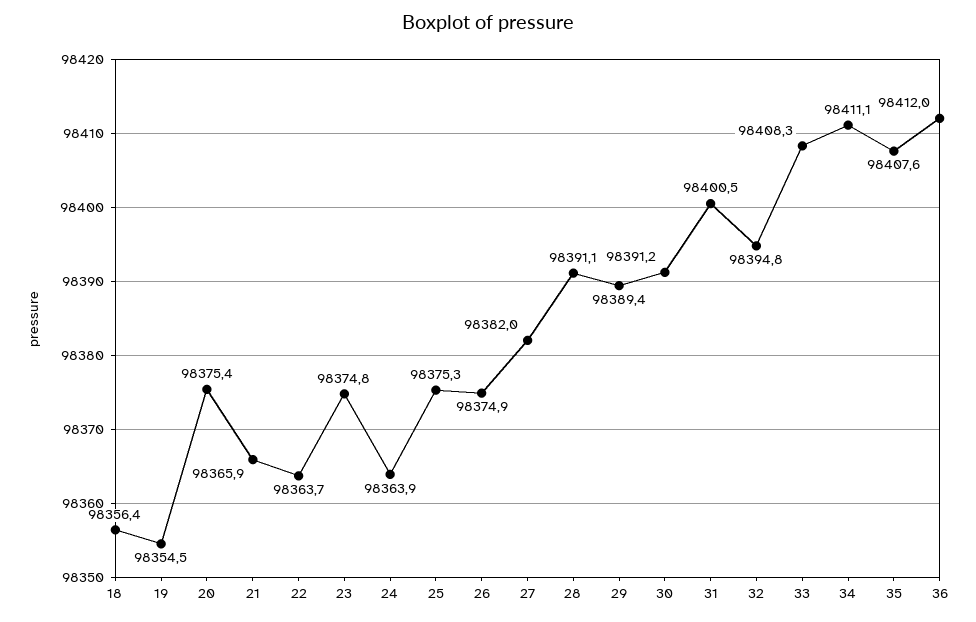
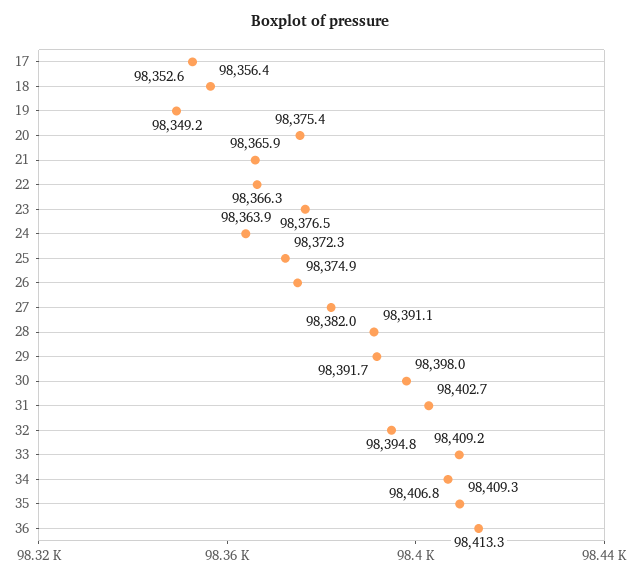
  {
    "18": 98356.4,
-   "19": 98354.5,
+   "19": 98349.2,
    "20": 98375.4,
    "21": 98365.9,
-   "22": 98363.7,
+   "22": 98366.3,
-   "23": 98374.8,
+   "23": 98376.5,
    "24": 98363.9,
-   "25": 98375.3,
+   "25": 98372.3,
    "26": 98374.9,
    "27": 98382,
    "28": 98391.1,
-   "29": 98389.4,
+   "29": 98391.7,
-   "30": 98391.2,
+   "30": 98398,
-   "31": 98400.5,
+   "31": 98402.7,
    "32": 98394.8,
-   "33": 98408.3,
+   "33": 98409.2,
-   "34": 98411.1,
+   "34": 98406.8,
-   "35": 98407.6,
+   "35": 98409.3,
-   "36": 98412
+   "36": 98413.3,
+   "17": 98352.6
  }

